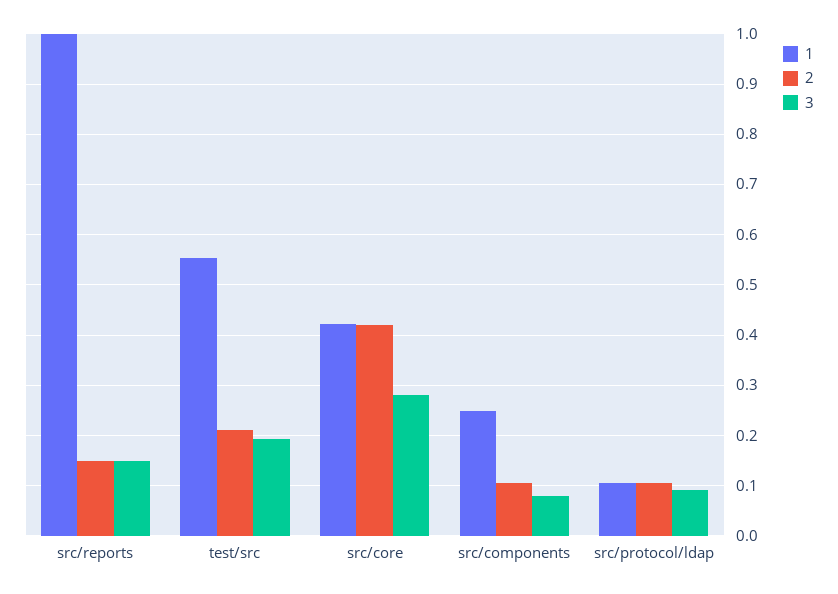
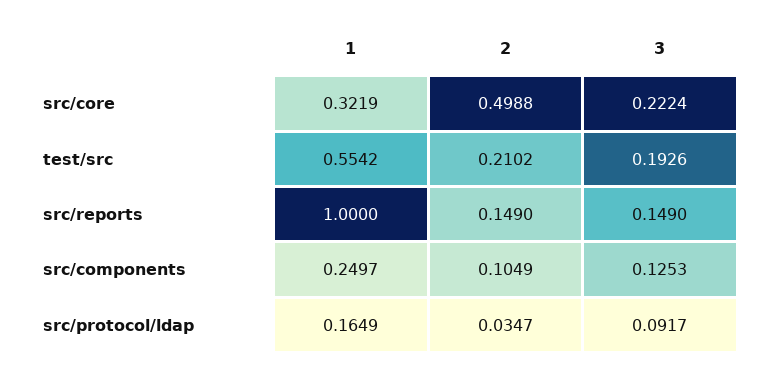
  {
    "1": {
      "src/reports": 1,
      "test/src": 0.5542,
-     "src/core": 0.42,
+     "src/core": 0.3219,
      "src/components": 0.2497,
-     "src/protocol/ldap": 0.1
+     "src/protocol/ldap": 0.1649
    },
    "2": {
      "src/reports": 0.149,
      "test/src": 0.2102,
-     "src/core": 0.42,
+     "src/core": 0.4988,
      "src/components": 0.1049,
-     "src/protocol/ldap": 0.1
+     "src/protocol/ldap": 0.0347
    },
    "3": {
      "src/reports": 0.149,
      "test/src": 0.1926,
-     "src/core": 0.28,
+     "src/core": 0.2224,
-     "src/components": 0.08,
+     "src/components": 0.1253,
      "src/protocol/ldap": 0.0917
    }
  }

